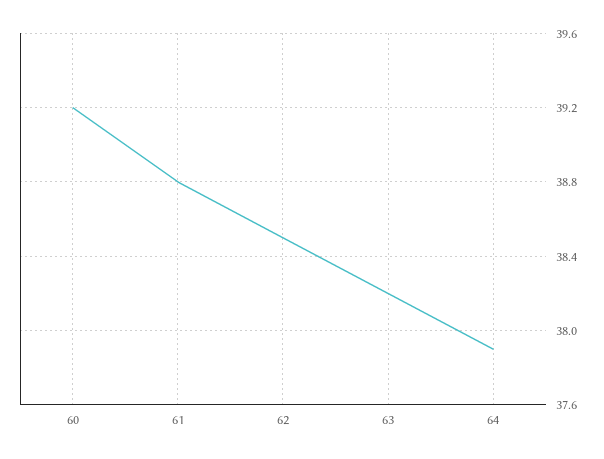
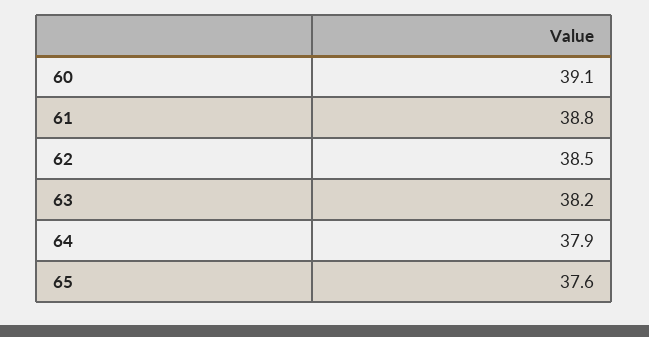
  {
-   "60": 39.2,
+   "60": 39.1,
    "61": 38.8,
    "62": 38.5,
    "63": 38.2,
-   "64": 37.9
+   "64": 37.9,
+   "65": 37.6
  }

